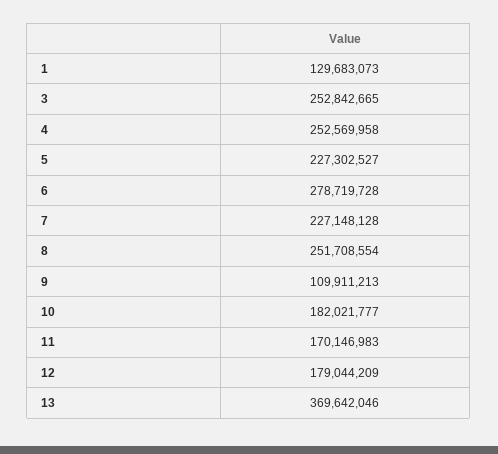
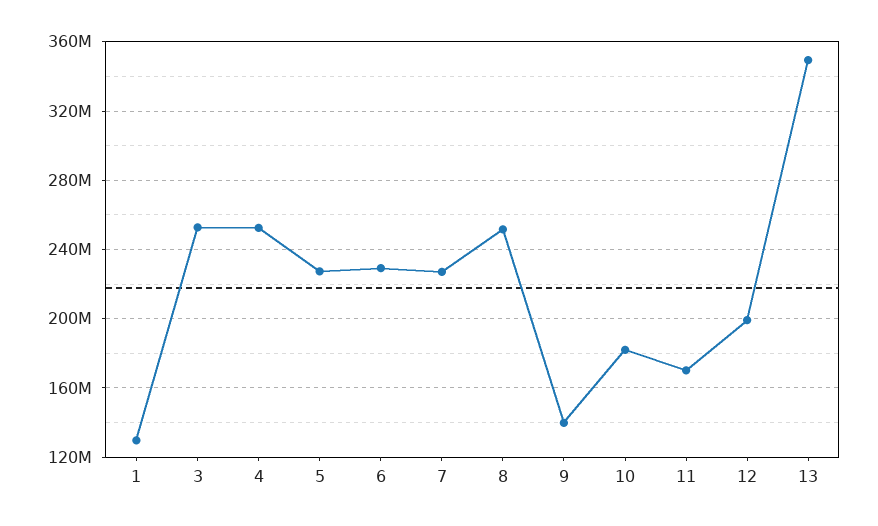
  {
    "1": 129683073,
    "3": 252842665,
    "4": 252569958,
    "5": 227302527,
-   "6": 278719728,
+   "6": 230000000,
    "7": 227148128,
    "8": 251708554,
-   "9": 109911213,
+   "9": 140000000,
    "10": 182021777,
    "11": 170146983,
-   "12": 179044209,
+   "12": 200000000,
-   "13": 369642046
+   "13": 350000000
  }

